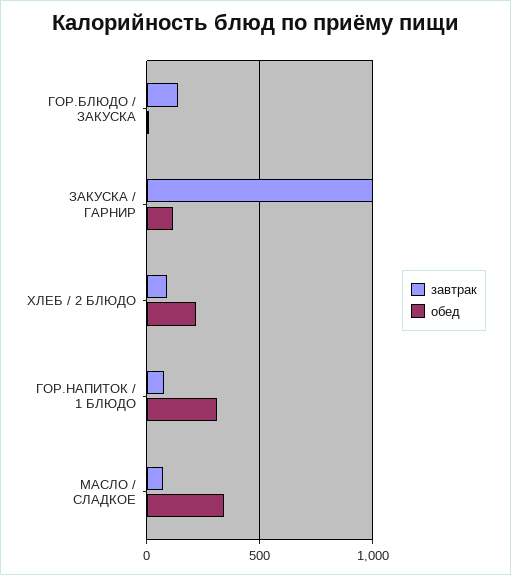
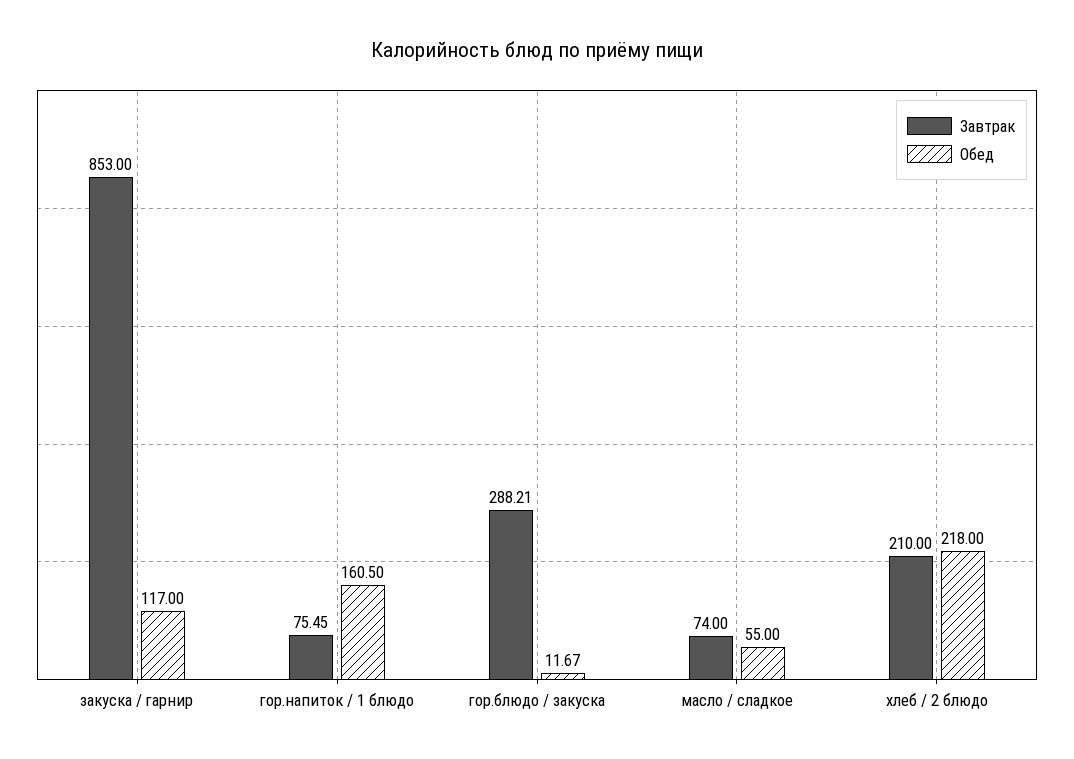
  {
    "завтрак": {
-     "ГОР.БЛЮДО / ЗАКУСКА": 150,
+     "ГОР.БЛЮДО / ЗАКУСКА": 288.21,
-     "ЗАКУСКА / ГАРНИР": 1000,
+     "ЗАКУСКА / ГАРНИР": 853,
-     "ХЛЕБ / 2 БЛЮДО": 100,
+     "ХЛЕБ / 2 БЛЮДО": 210,
      "ГОР.НАПИТОК / 1 БЛЮДО": 75.45,
      "МАСЛО / СЛАДКОЕ": 74
    },
    "обед": {
      "ГОР.БЛЮДО / ЗАКУСКА": 11.67,
      "ЗАКУСКА / ГАРНИР": 117,
      "ХЛЕБ / 2 БЛЮДО": 218,
-     "ГОР.НАПИТОК / 1 БЛЮДО": 300,
+     "ГОР.НАПИТОК / 1 БЛЮДО": 160.5,
-     "МАСЛО / СЛАДКОЕ": 350
+     "МАСЛО / СЛАДКОЕ": 55
    }
  }

